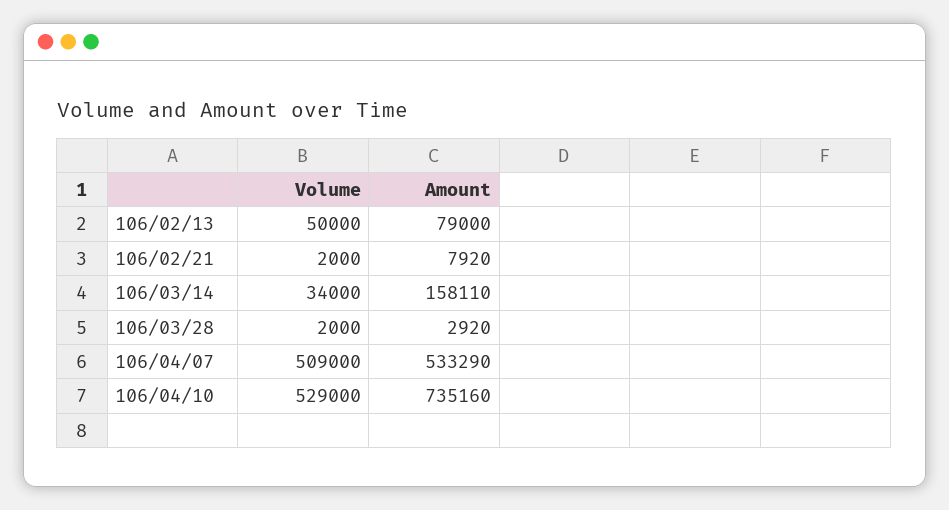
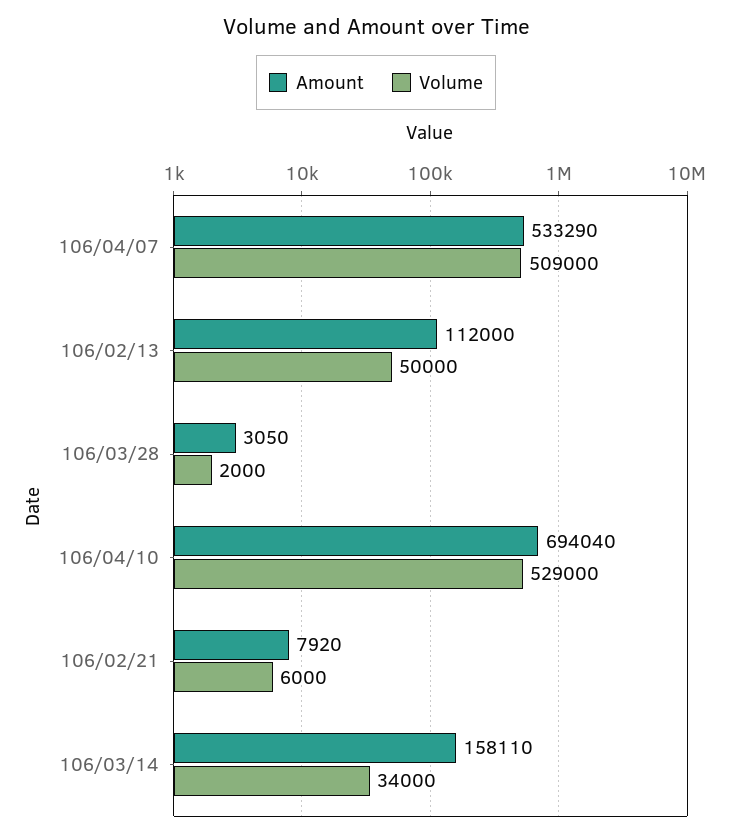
  {
    "Volume": {
      "106/02/13": 50000,
-     "106/02/21": 2000,
+     "106/02/21": 6000,
      "106/03/14": 34000,
      "106/03/28": 2000,
      "106/04/07": 509000,
      "106/04/10": 529000
    },
    "Amount": {
-     "106/02/13": 79000,
+     "106/02/13": 112000,
      "106/02/21": 7920,
      "106/03/14": 158110,
-     "106/03/28": 2920,
+     "106/03/28": 3050,
      "106/04/07": 533290,
-     "106/04/10": 735160
+     "106/04/10": 694040
    }
  }

